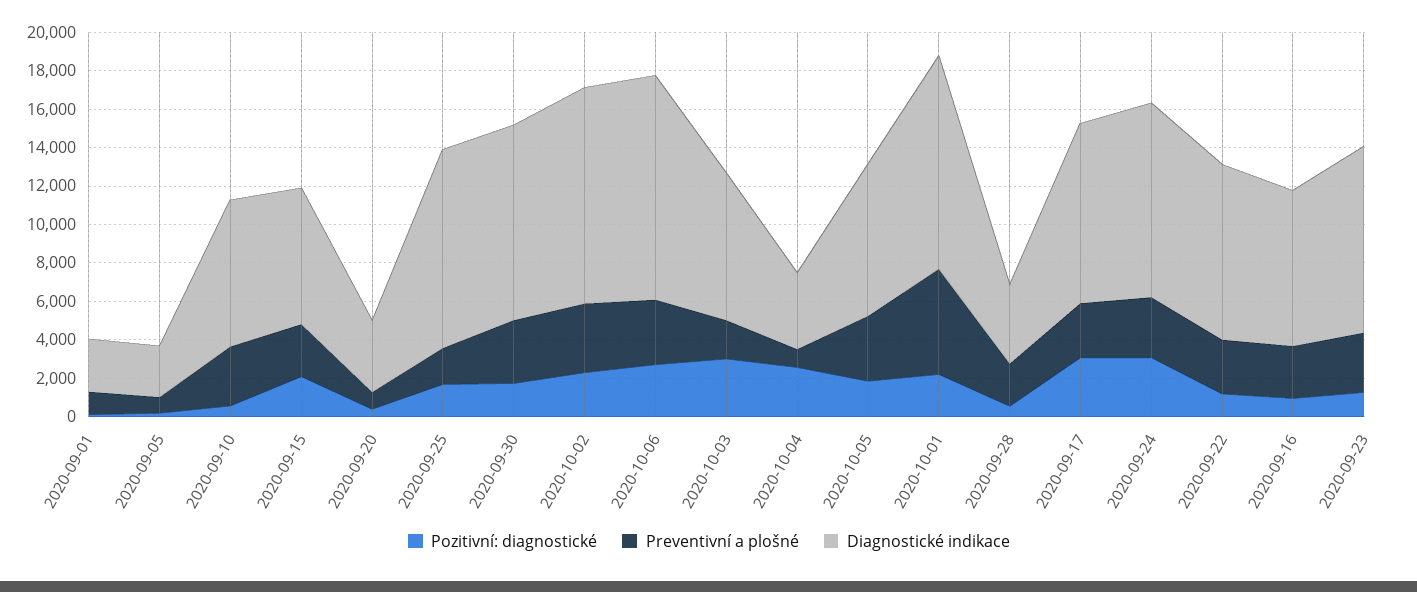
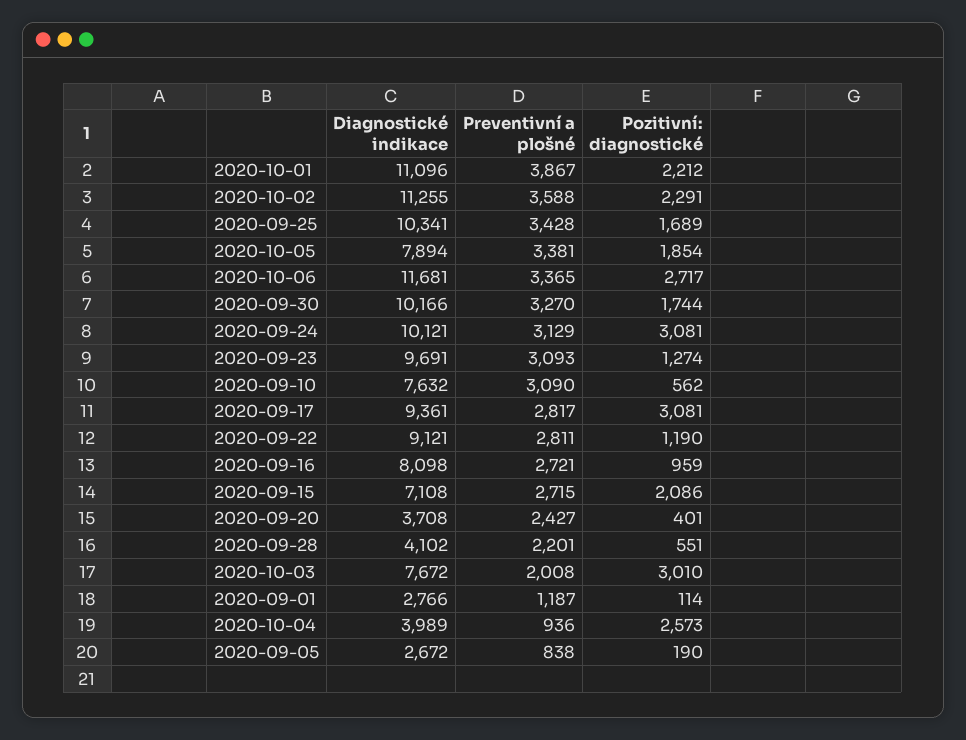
  {
    "Pozitivní: diagnostické": {
      "2020-09-01": 114,
      "2020-09-05": 190,
      "2020-09-10": 562,
      "2020-09-15": 2086,
      "2020-09-20": 401,
      "2020-09-25": 1689,
      "2020-09-30": 1744,
      "2020-10-02": 2291,
      "2020-10-06": 2717,
      "2020-10-03": 3010,
      "2020-10-04": 2573,
      "2020-10-05": 1854,
      "2020-10-01": 2212,
      "2020-09-28": 551,
      "2020-09-17": 3081,
      "2020-09-24": 3081,
      "2020-09-22": 1190,
      "2020-09-16": 959,
      "2020-09-23": 1274
    },
    "Preventivní a plošné": {
      "2020-09-01": 1187,
      "2020-09-05": 838,
      "2020-09-10": 3090,
      "2020-09-15": 2715,
-     "2020-09-20": 1000,
+     "2020-09-20": 2427,
-     "2020-09-25": 2000,
+     "2020-09-25": 3428,
      "2020-09-30": 3270,
      "2020-10-02": 3588,
      "2020-10-06": 3365,
      "2020-10-03": 2008,
      "2020-10-04": 936,
      "2020-10-05": 3381,
-     "2020-10-01": 5500,
+     "2020-10-01": 3867,
      "2020-09-28": 2201,
      "2020-09-17": 2817,
      "2020-09-24": 3129,
      "2020-09-22": 2811,
      "2020-09-16": 2721,
      "2020-09-23": 3093
    },
    "Diagnostické indikace": {
      "2020-09-01": 2766,
      "2020-09-05": 2672,
      "2020-09-10": 7632,
      "2020-09-15": 7108,
      "2020-09-20": 3708,
      "2020-09-25": 10341,
      "2020-09-30": 10166,
      "2020-10-02": 11255,
      "2020-10-06": 11681,
      "2020-10-03": 7672,
      "2020-10-04": 3989,
      "2020-10-05": 7894,
      "2020-10-01": 11096,
      "2020-09-28": 4102,
      "2020-09-17": 9361,
      "2020-09-24": 10121,
      "2020-09-22": 9121,
      "2020-09-16": 8098,
      "2020-09-23": 9691
    }
  }

